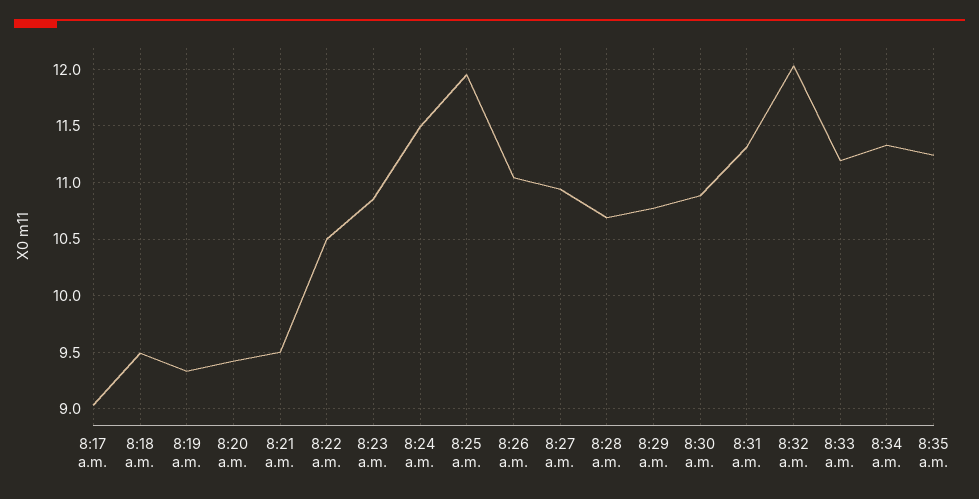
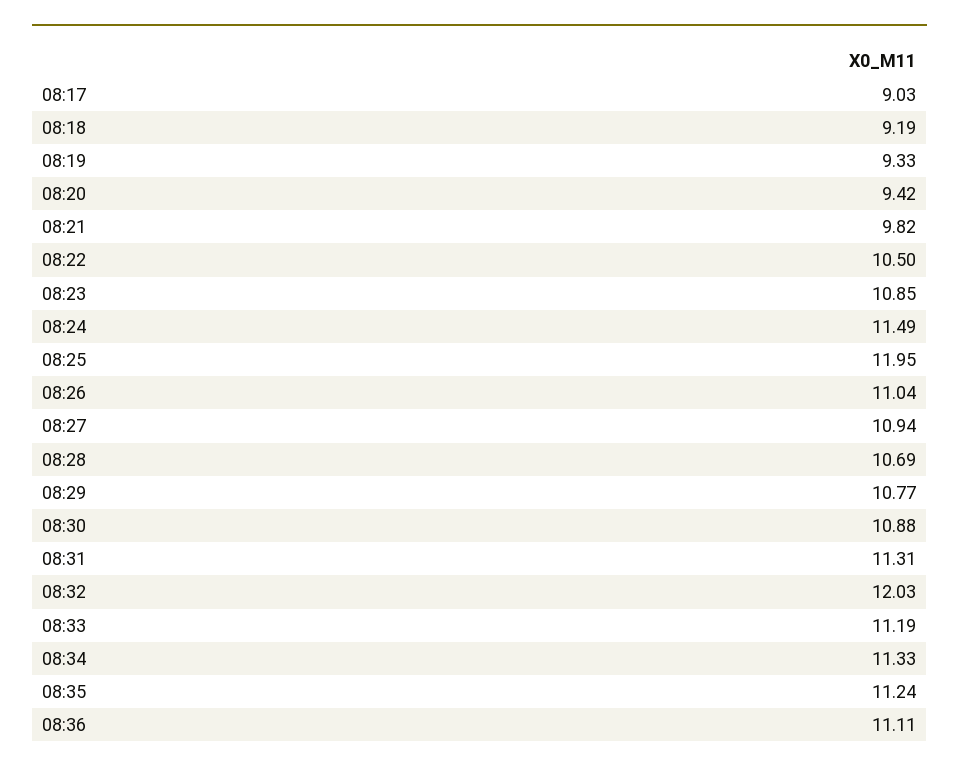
  {
    "8:17 a.m.": 9.03,
-   "8:18 a.m.": 9.5,
+   "8:18 a.m.": 9.19,
    "8:19 a.m.": 9.33,
    "8:20 a.m.": 9.42,
-   "8:21 a.m.": 9.5,
+   "8:21 a.m.": 9.82,
    "8:22 a.m.": 10.5,
    "8:23 a.m.": 10.85,
    "8:24 a.m.": 11.49,
    "8:25 a.m.": 11.95,
    "8:26 a.m.": 11.04,
    "8:27 a.m.": 10.94,
    "8:28 a.m.": 10.69,
    "8:29 a.m.": 10.77,
    "8:30 a.m.": 10.88,
    "8:31 a.m.": 11.31,
    "8:32 a.m.": 12.03,
    "8:33 a.m.": 11.19,
    "8:34 a.m.": 11.33,
-   "8:35 a.m.": 11.24
+   "8:35 a.m.": 11.24,
+   "08:36": 11.11
  }

